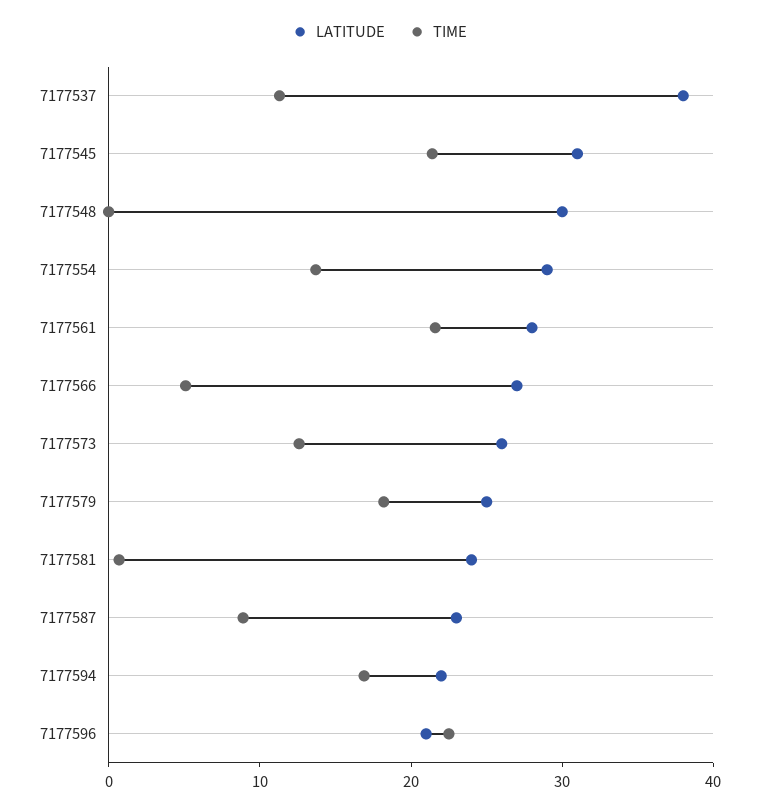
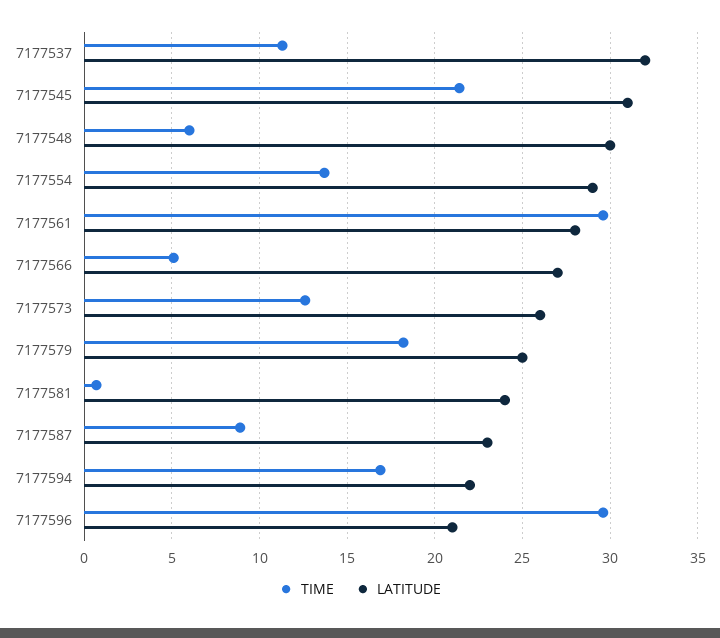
  {
    "LATITUDE": {
-     "7177537": 38,
+     "7177537": 32,
      "7177545": 31,
      "7177548": 30,
      "7177554": 29,
      "7177561": 28,
      "7177566": 27,
      "7177573": 26,
      "7177579": 25,
      "7177581": 24,
      "7177587": 23,
      "7177594": 22,
      "7177596": 21
    },
    "TIME": {
      "7177537": 11.5,
      "7177545": 21.5,
-     "7177548": 0,
+     "7177548": 6,
      "7177554": 13.5,
-     "7177561": 22,
+     "7177561": 29.5,
      "7177566": 5,
      "7177573": 12.5,
      "7177579": 18,
      "7177581": 0.5,
      "7177587": 9,
      "7177594": 17,
-     "7177596": 22
+     "7177596": 29.5
    }
  }

